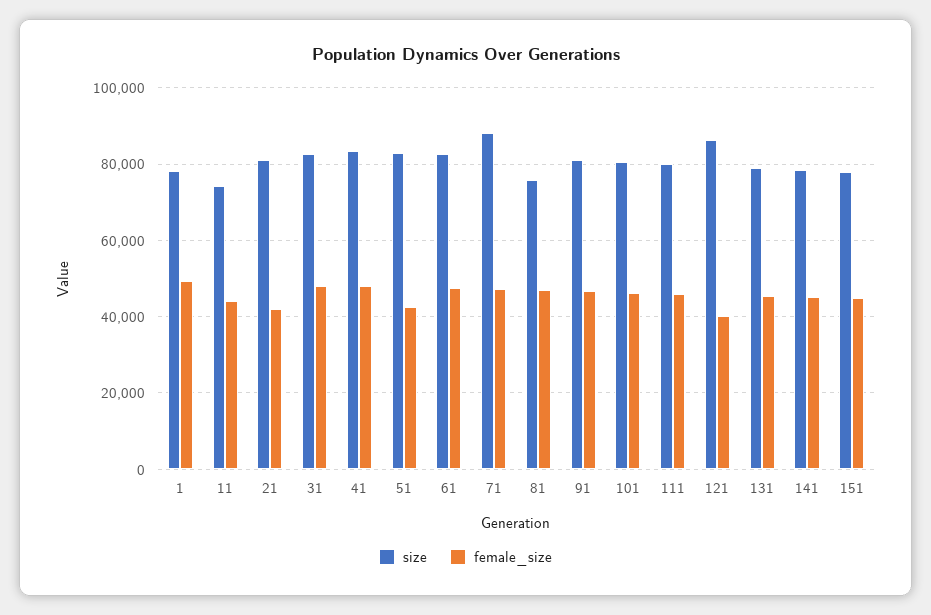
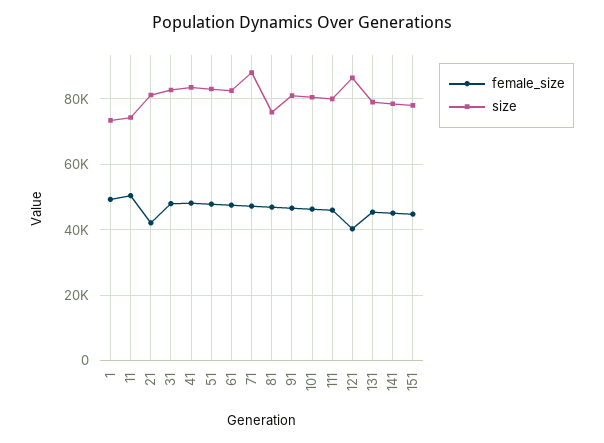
  {
    "size": {
-     "1": 78000,
+     "1": 74000,
      "11": 74000,
      "21": 82000,
      "31": 82000,
      "41": 84000,
      "51": 84000,
      "61": 82000,
      "71": 88000,
      "81": 76000,
      "91": 82000,
      "101": 80000,
      "111": 80000,
      "121": 86000,
      "131": 80000,
      "141": 78000,
      "151": 78000
    },
    "female_size": {
      "1": 50000,
-     "11": 44000,
+     "11": 50000,
      "21": 42000,
      "31": 48000,
      "41": 48000,
-     "51": 42000,
+     "51": 48000,
      "61": 48000,
      "71": 48000,
      "81": 46000,
      "91": 46000,
      "101": 46000,
      "111": 46000,
      "121": 40000,
      "131": 46000,
      "141": 46000,
      "151": 44000
    }
  }

